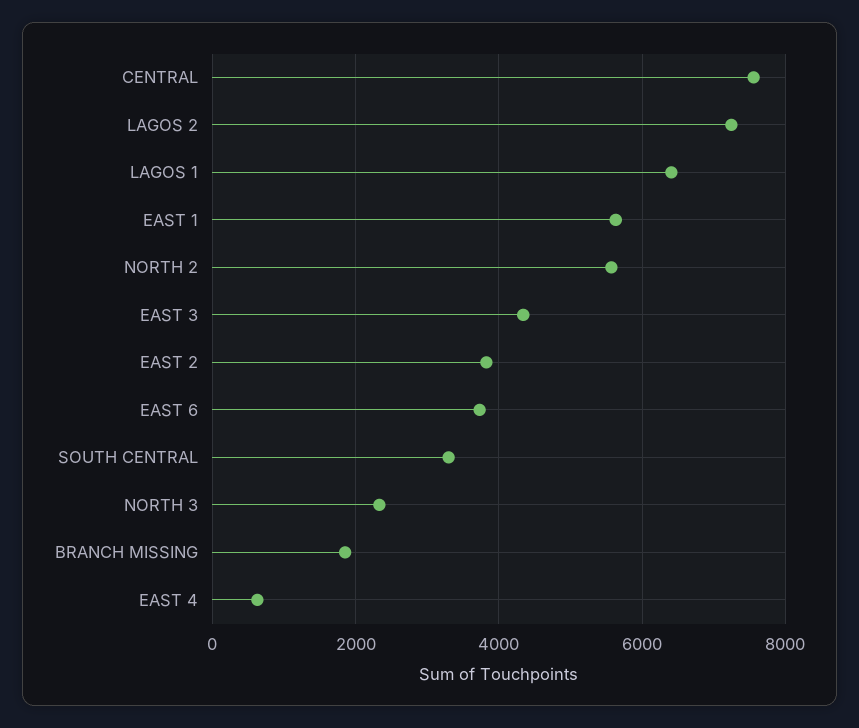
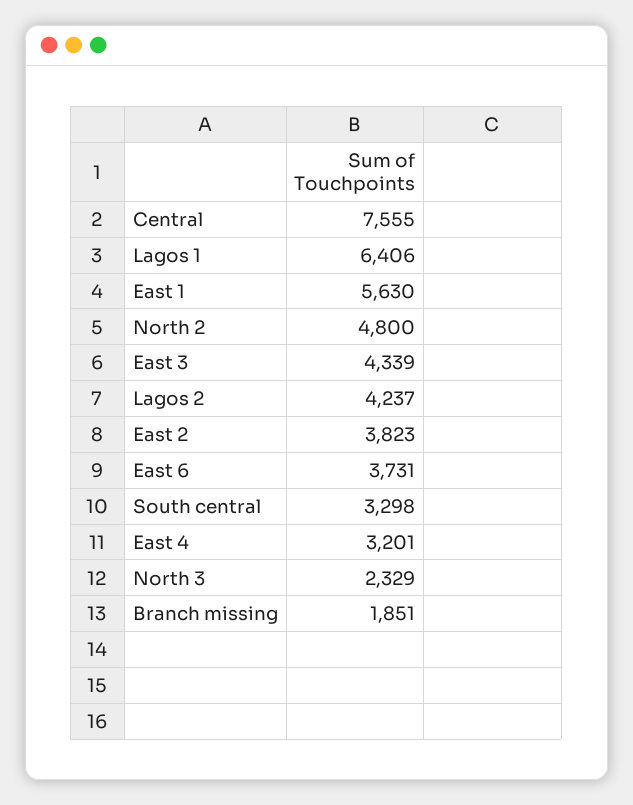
  {
    "CENTRAL": 7555,
-   "LAGOS 2": 7200,
+   "LAGOS 2": 4237,
    "LAGOS 1": 6406,
    "EAST 1": 5630,
-   "NORTH 2": 5600,
+   "NORTH 2": 4800,
    "EAST 3": 4339,
    "EAST 2": 3823,
    "EAST 6": 3731,
    "SOUTH CENTRAL": 3298,
    "NORTH 3": 2329,
    "BRANCH MISSING": 1851,
-   "EAST 4": 600
+   "EAST 4": 3201
  }

